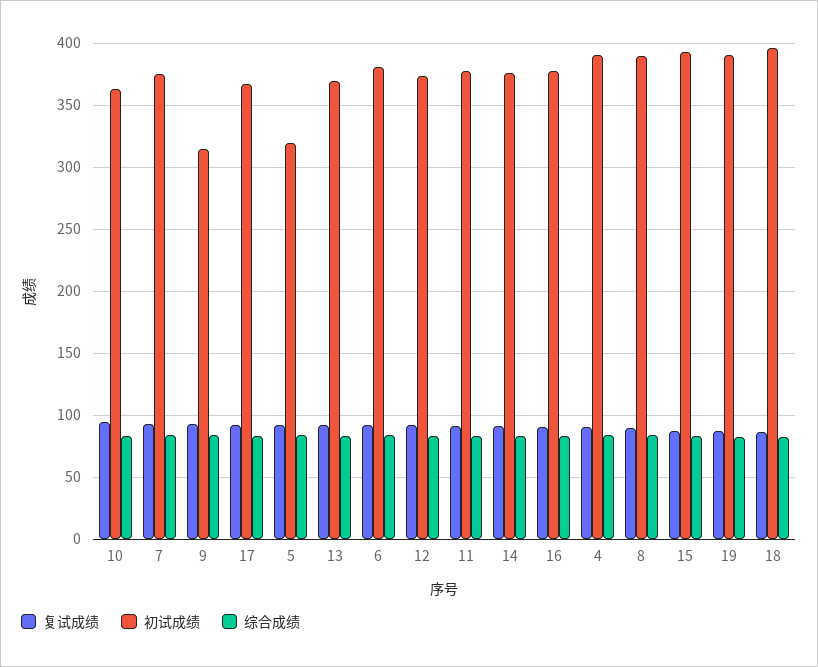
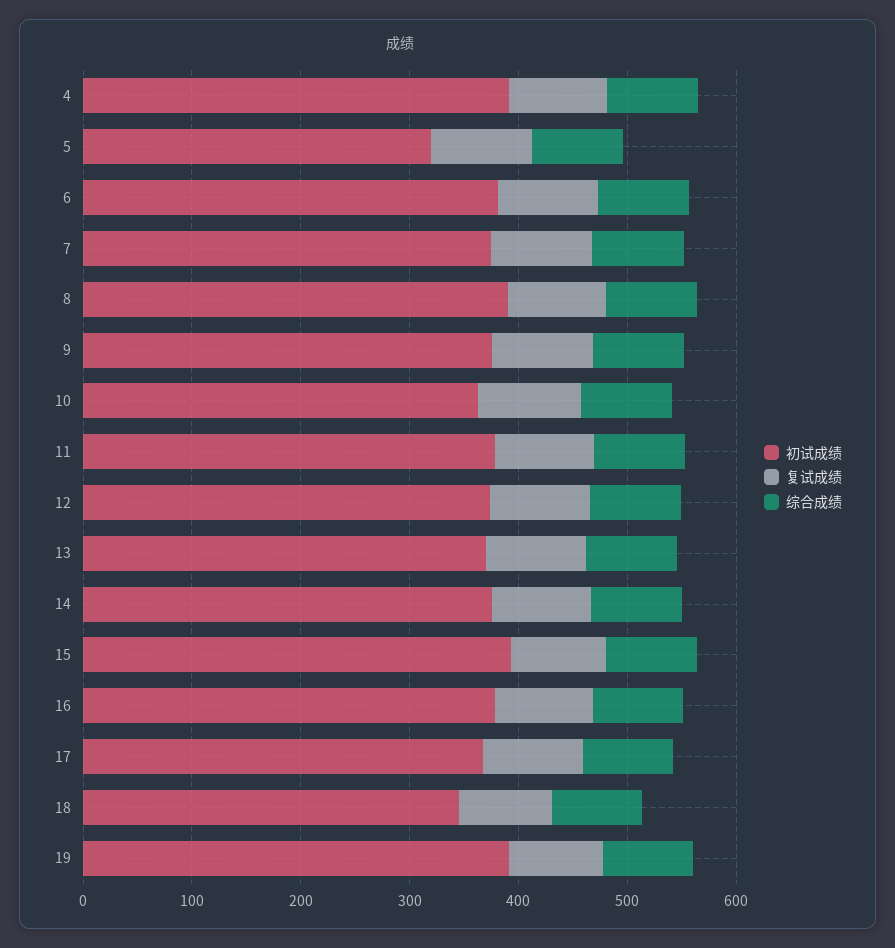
  {
    "复试成绩": {
      "10": 95,
      "7": 95,
      "9": 95,
      "17": 90,
      "5": 90,
      "13": 90,
      "6": 90,
      "12": 90,
      "11": 90,
      "14": 90,
      "16": 90,
      "4": 90,
      "8": 90,
      "15": 90,
      "19": 85,
      "18": 85
    },
    "初试成绩": {
      "10": 365,
      "7": 375,
-     "9": 315,
+     "9": 380,
      "17": 365,
      "5": 320,
      "13": 370,
      "6": 380,
      "12": 375,
      "11": 380,
      "14": 375,
      "16": 380,
      "4": 390,
      "8": 390,
      "15": 395,
      "19": 390,
-     "18": 395
+     "18": 340
    },
    "综合成绩": {
      "10": 85,
      "7": 85,
      "9": 85,
      "17": 85,
      "5": 85,
      "13": 85,
      "6": 85,
      "12": 85,
      "11": 85,
      "14": 85,
      "16": 85,
      "4": 85,
      "8": 85,
      "15": 85,
      "19": 85,
      "18": 85
    }
  }

